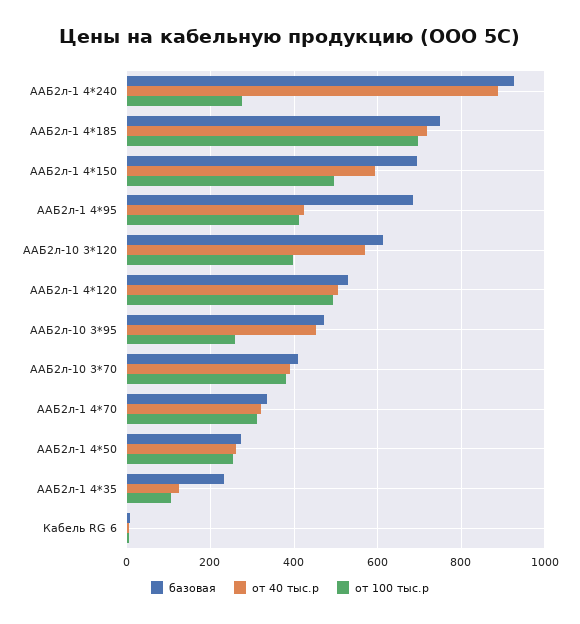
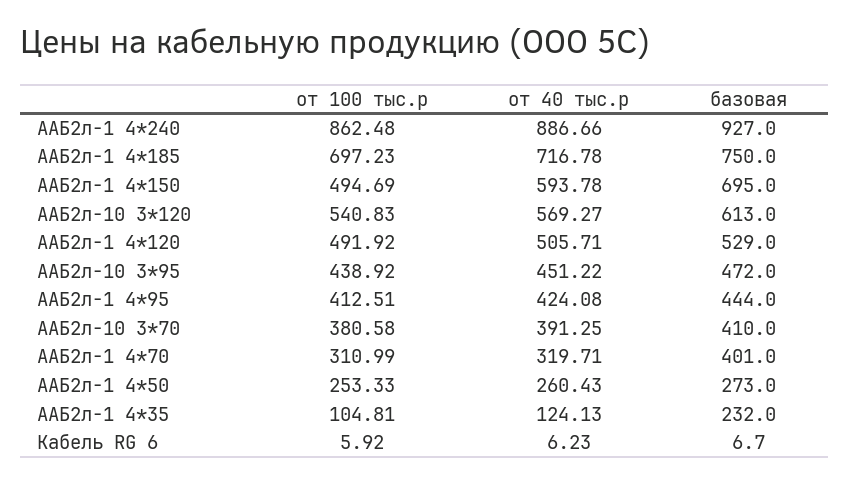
  {
    "базовая": {
      "ААБ2л-1 4*240": 927,
      "ААБ2л-1 4*185": 750,
      "ААБ2л-1 4*150": 695,
-     "ААБ2л-1 4*95": 680,
+     "ААБ2л-1 4*95": 444,
      "ААБ2л-10 3*120": 613,
      "ААБ2л-1 4*120": 529,
      "ААБ2л-10 3*95": 472,
      "ААБ2л-10 3*70": 410,
-     "ААБ2л-1 4*70": 340,
+     "ААБ2л-1 4*70": 401,
      "ААБ2л-1 4*50": 273,
      "ААБ2л-1 4*35": 232,
      "Кабель RG 6": 6.7
    },
    "от 40 тыс.р": {
      "ААБ2л-1 4*240": 886.66,
      "ААБ2л-1 4*185": 716.78,
      "ААБ2л-1 4*150": 593.78,
      "ААБ2л-1 4*95": 424.08,
      "ААБ2л-10 3*120": 569.27,
      "ААБ2л-1 4*120": 505.71,
      "ААБ2л-10 3*95": 451.22,
      "ААБ2л-10 3*70": 391.25,
      "ААБ2л-1 4*70": 319.71,
      "ААБ2л-1 4*50": 260.43,
      "ААБ2л-1 4*35": 124.13,
      "Кабель RG 6": 6.23
    },
    "от 100 тыс.р": {
-     "ААБ2л-1 4*240": 280,
+     "ААБ2л-1 4*240": 862.48,
      "ААБ2л-1 4*185": 697.23,
      "ААБ2л-1 4*150": 494.69,
      "ААБ2л-1 4*95": 412.51,
-     "ААБ2л-10 3*120": 400,
+     "ААБ2л-10 3*120": 540.83,
      "ААБ2л-1 4*120": 491.92,
-     "ААБ2л-10 3*95": 260,
+     "ААБ2л-10 3*95": 438.92,
      "ААБ2л-10 3*70": 380.58,
      "ААБ2л-1 4*70": 310.99,
      "ААБ2л-1 4*50": 253.33,
      "ААБ2л-1 4*35": 104.81,
      "Кабель RG 6": 5.92
    }
  }

